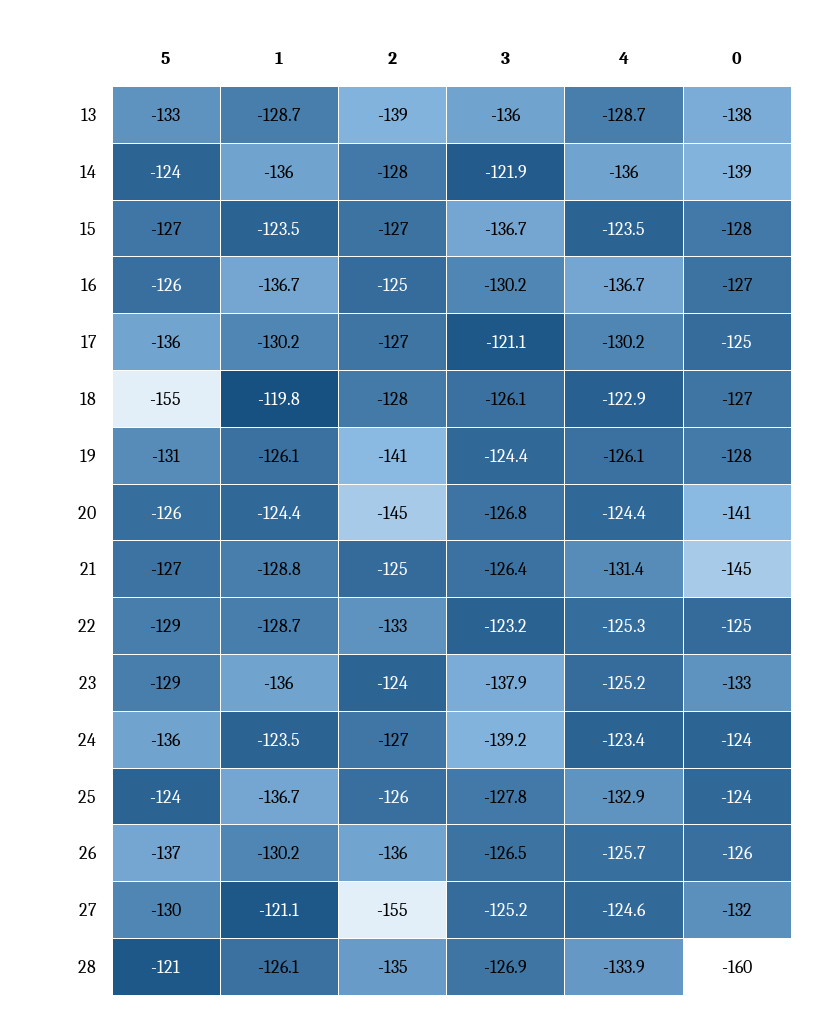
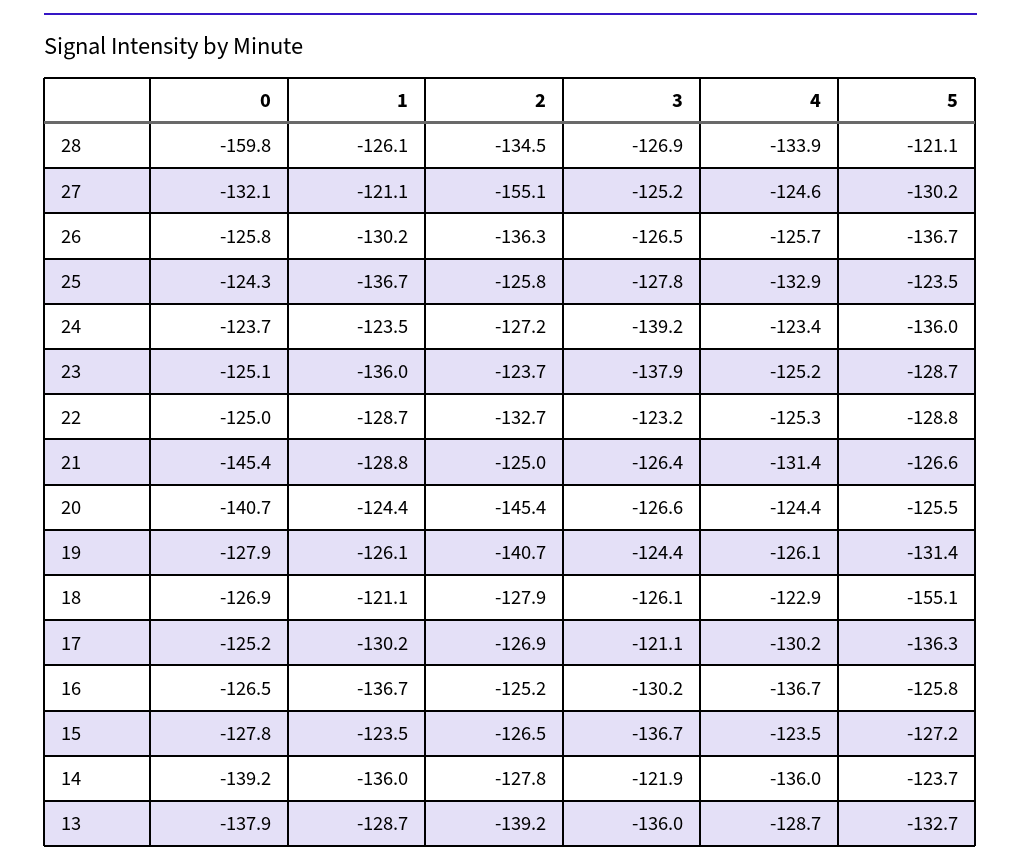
  {
    "5": {
      "13": -132.7,
      "14": -123.7,
      "15": -127.2,
      "16": -125.8,
      "17": -136.3,
      "18": -155.1,
      "19": -131.4,
      "20": -125.5,
      "21": -126.6,
      "22": -128.8,
      "23": -128.7,
      "24": -136,
      "25": -123.5,
      "26": -136.7,
      "27": -130.2,
      "28": -121.1
    },
    "1": {
      "13": -128.7,
      "14": -136,
      "15": -123.5,
      "16": -136.7,
      "17": -130.2,
-     "18": -119.8,
+     "18": -121.1,
      "19": -126.1,
      "20": -124.4,
      "21": -128.8,
      "22": -128.7,
      "23": -136,
      "24": -123.5,
      "25": -136.7,
      "26": -130.2,
      "27": -121.1,
      "28": -126.1
    },
    "2": {
      "13": -139.2,
      "14": -127.8,
      "15": -126.5,
      "16": -125.2,
      "17": -126.9,
      "18": -127.9,
      "19": -140.7,
      "20": -145.4,
      "21": -125,
      "22": -132.7,
      "23": -123.7,
      "24": -127.2,
      "25": -125.8,
      "26": -136.3,
      "27": -155.1,
      "28": -134.5
    },
    "3": {
      "13": -136,
      "14": -121.9,
      "15": -136.7,
      "16": -130.2,
      "17": -121.1,
      "18": -126.1,
      "19": -124.4,
-     "20": -126.8,
+     "20": -126.6,
      "21": -126.4,
      "22": -123.2,
      "23": -137.9,
      "24": -139.2,
      "25": -127.8,
      "26": -126.5,
      "27": -125.2,
      "28": -126.9
    },
    "4": {
      "13": -128.7,
      "14": -136,
      "15": -123.5,
      "16": -136.7,
      "17": -130.2,
      "18": -122.9,
      "19": -126.1,
      "20": -124.4,
      "21": -131.4,
      "22": -125.3,
      "23": -125.2,
      "24": -123.4,
      "25": -132.9,
      "26": -125.7,
      "27": -124.6,
      "28": -133.9
    },
    "0": {
      "13": -137.9,
      "14": -139.2,
      "15": -127.8,
      "16": -126.5,
      "17": -125.2,
      "18": -126.9,
      "19": -127.9,
      "20": -140.7,
      "21": -145.4,
      "22": -125,
-     "23": -133,
+     "23": -125.1,
      "24": -123.7,
      "25": -124.3,
      "26": -125.8,
      "27": -132.1,
      "28": -159.8
    }
  }

